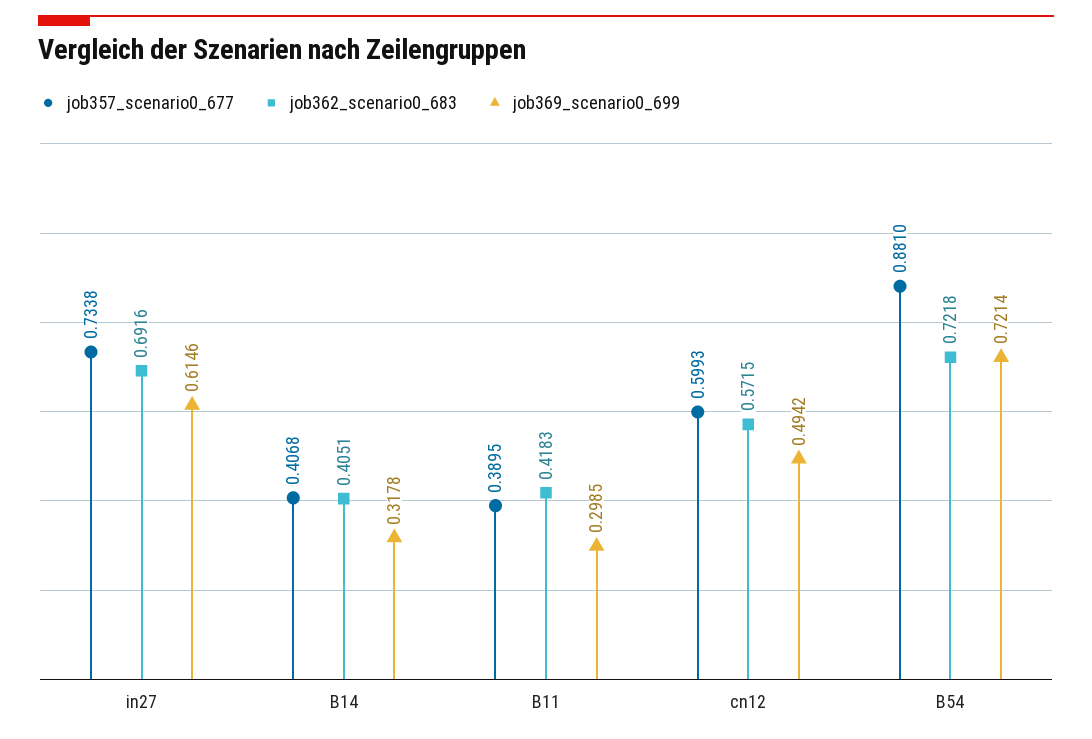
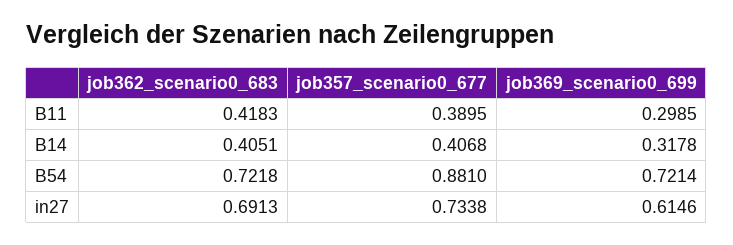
  {
    "job357_scenario0_677": {
      "in27": 0.7338,
      "B14": 0.4068,
      "B11": 0.3895,
-     "cn12": 0.5993,
      "B54": 0.881
    },
    "job362_scenario0_683": {
-     "in27": 0.6916,
+     "in27": 0.6913,
      "B14": 0.4051,
      "B11": 0.4183,
-     "cn12": 0.5715,
      "B54": 0.7218
    },
    "job369_scenario0_699": {
      "in27": 0.6146,
      "B14": 0.3178,
      "B11": 0.2985,
-     "cn12": 0.4942,
      "B54": 0.7214
    }
  }

